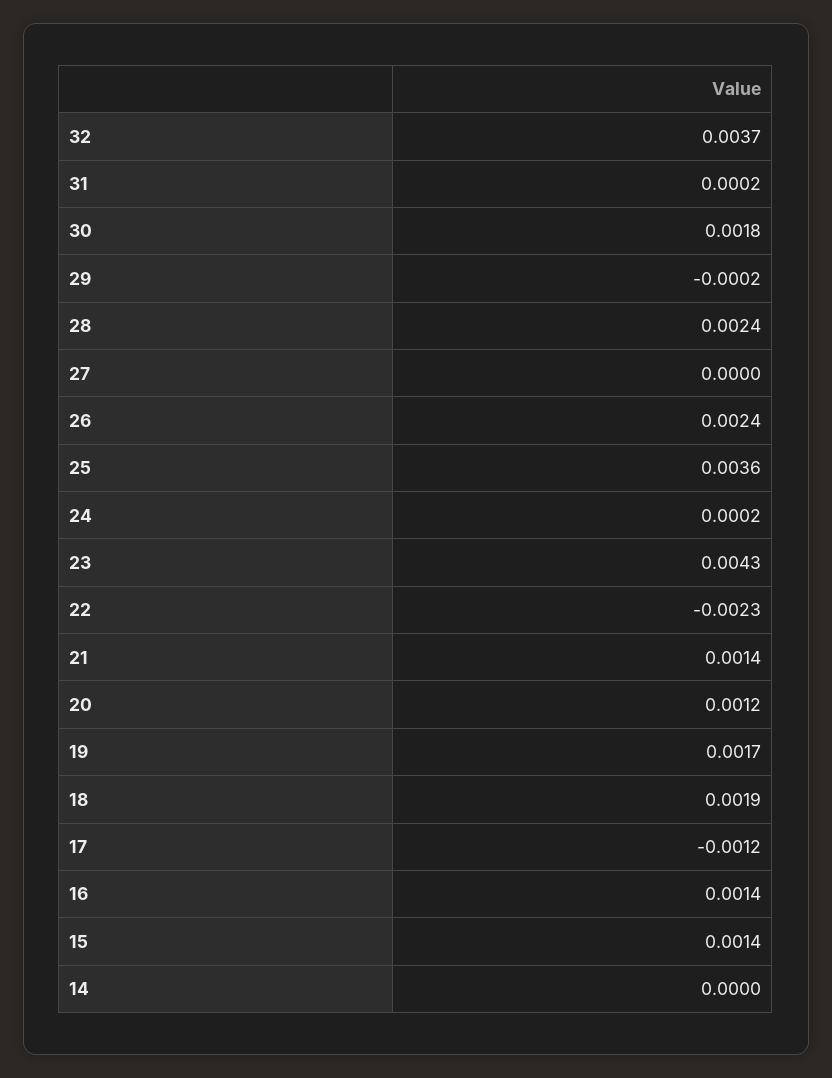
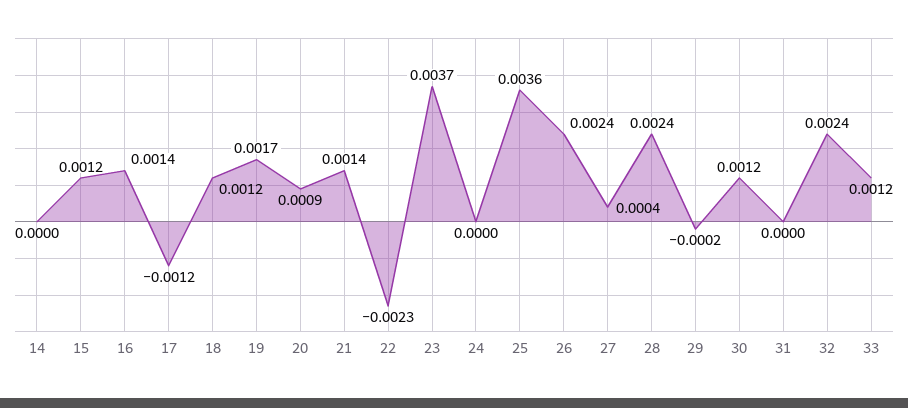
  {
-   "32": 0.0037,
+   "32": 0.0024,
-   "31": 0.0002,
+   "31": 0,
-   "30": 0.0018,
+   "30": 0.0012,
    "29": -0.0002,
    "28": 0.0024,
-   "27": 0,
+   "27": 0.0004,
    "26": 0.0024,
    "25": 0.0036,
-   "24": 0.0002,
+   "24": 0,
-   "23": 0.0043,
+   "23": 0.0037,
    "22": -0.0023,
    "21": 0.0014,
-   "20": 0.0012,
+   "20": 0.0009,
    "19": 0.0017,
-   "18": 0.0019,
+   "18": 0.0012,
    "17": -0.0012,
    "16": 0.0014,
-   "15": 0.0014,
+   "15": 0.0012,
-   "14": 0
+   "14": 0,
+   "33": 0.0012
  }

